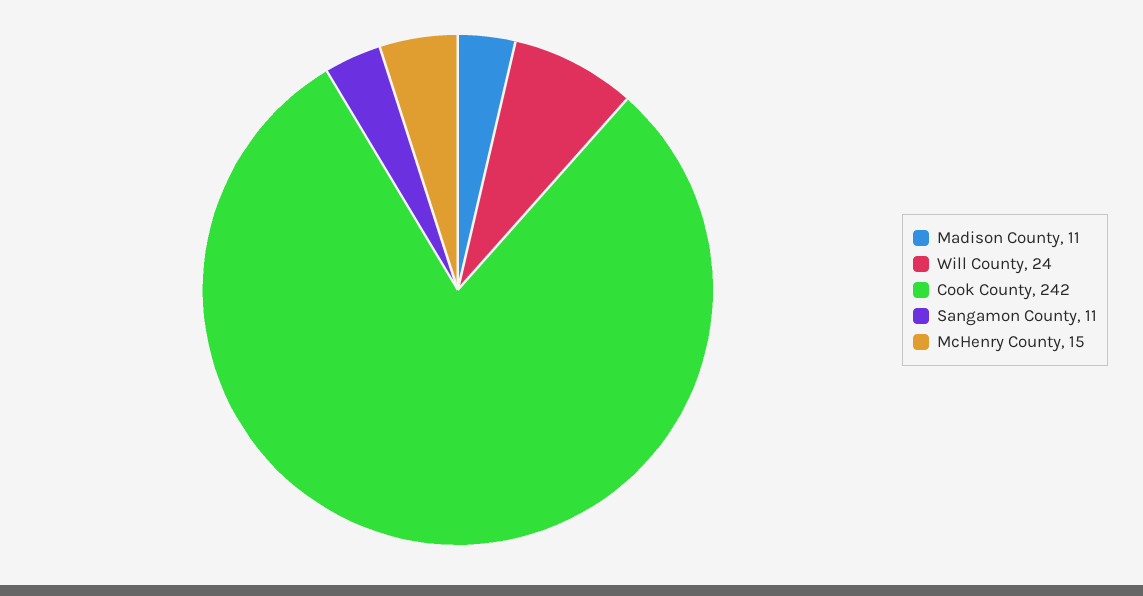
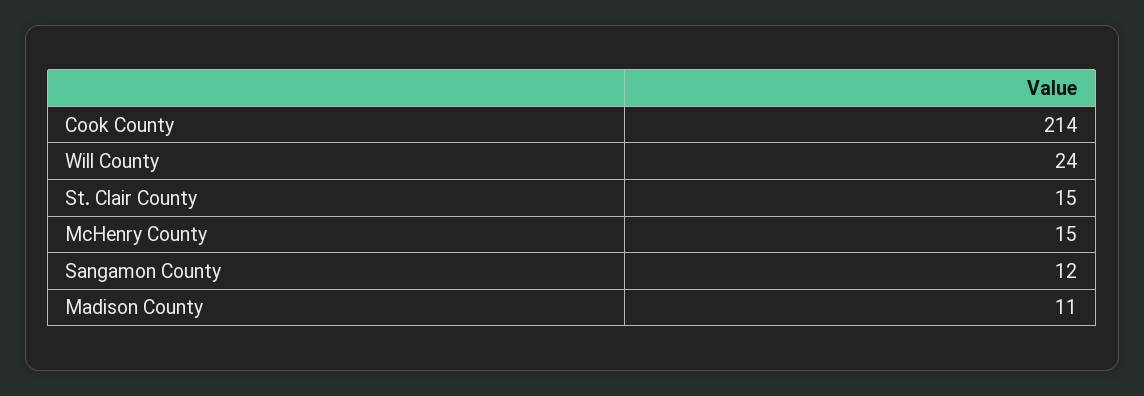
  {
    "Madison County": 11,
    "Will County": 24,
-   "Cook County": 242,
+   "Cook County": 214,
-   "Sangamon County": 11,
+   "Sangamon County": 12,
-   "McHenry County": 15
+   "McHenry County": 15,
+   "St. Clair County": 15
  }

